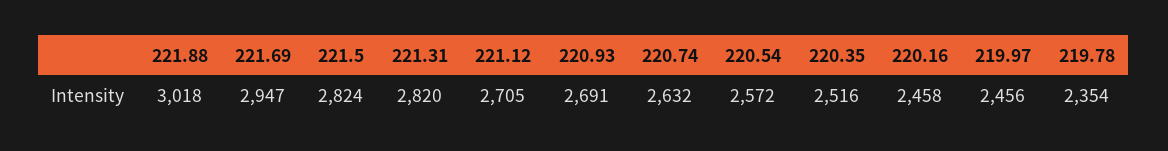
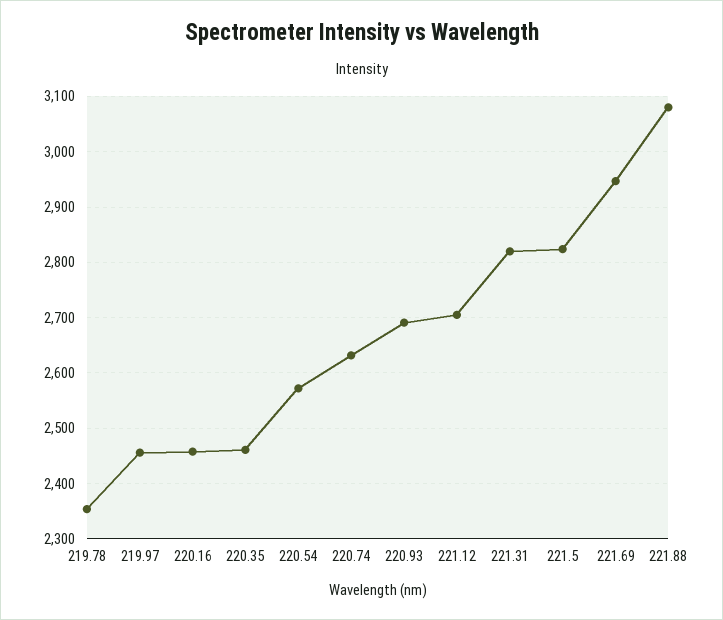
  {
-   "221.88": 3018,
+   "221.88": 3080,
    "221.69": 2947,
    "221.5": 2824,
    "221.31": 2820,
    "221.12": 2705,
    "220.93": 2691,
    "220.74": 2632,
    "220.54": 2572,
-   "220.35": 2516,
+   "220.35": 2460,
    "220.16": 2458,
    "219.97": 2456,
    "219.78": 2354
  }

